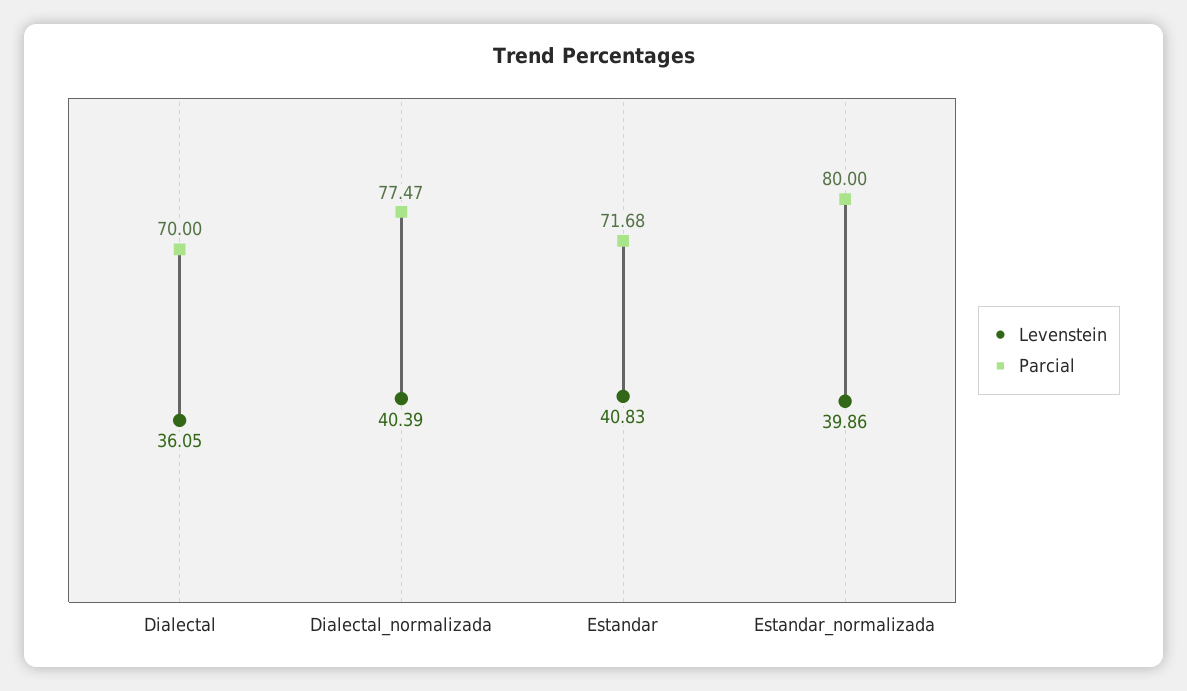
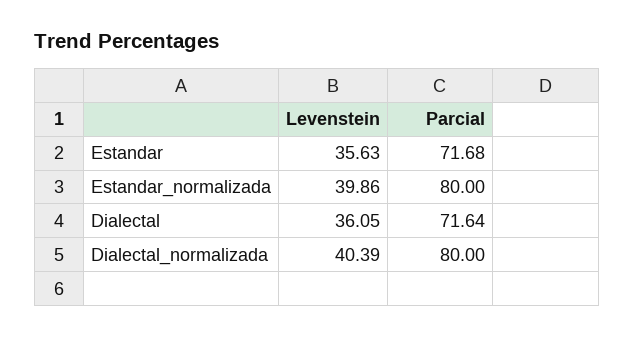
  {
    "Levenstein": {
      "Dialectal": 36.05,
      "Dialectal_normalizada": 40.39,
-     "Estandar": 40.83,
+     "Estandar": 35.63,
      "Estandar_normalizada": 39.86
    },
    "Parcial": {
-     "Dialectal": 70,
+     "Dialectal": 71.64,
-     "Dialectal_normalizada": 77.47,
+     "Dialectal_normalizada": 80,
      "Estandar": 71.68,
      "Estandar_normalizada": 80
    }
  }

